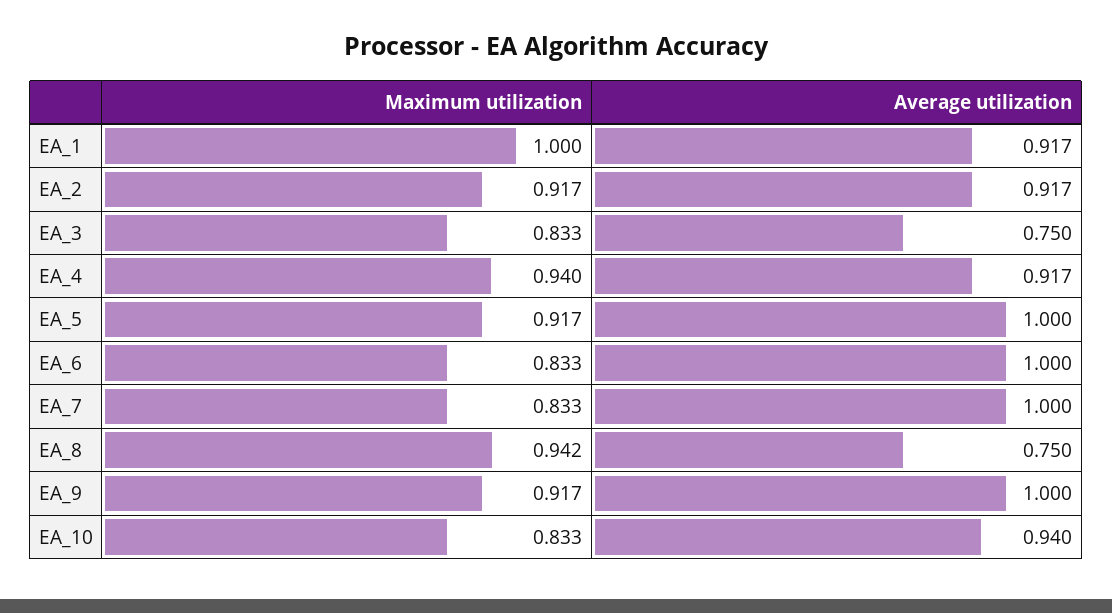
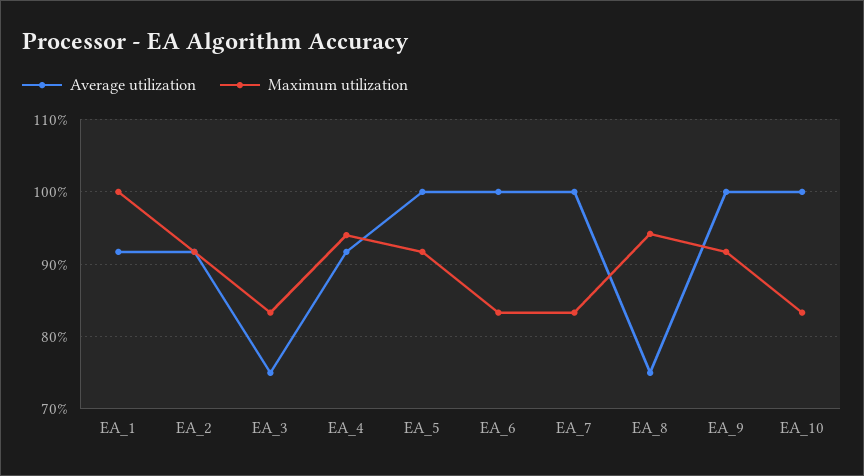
  {
    "Maximum utilization": {
      "EA_1": 1,
      "EA_2": 0.917,
      "EA_3": 0.833,
      "EA_4": 0.94,
      "EA_5": 0.917,
      "EA_6": 0.833,
      "EA_7": 0.833,
      "EA_8": 0.942,
      "EA_9": 0.917,
      "EA_10": 0.833
    },
    "Average utilization": {
      "EA_1": 0.917,
      "EA_2": 0.917,
      "EA_3": 0.75,
      "EA_4": 0.917,
      "EA_5": 1,
      "EA_6": 1,
      "EA_7": 1,
      "EA_8": 0.75,
      "EA_9": 1,
-     "EA_10": 0.94
+     "EA_10": 1
    }
  }

